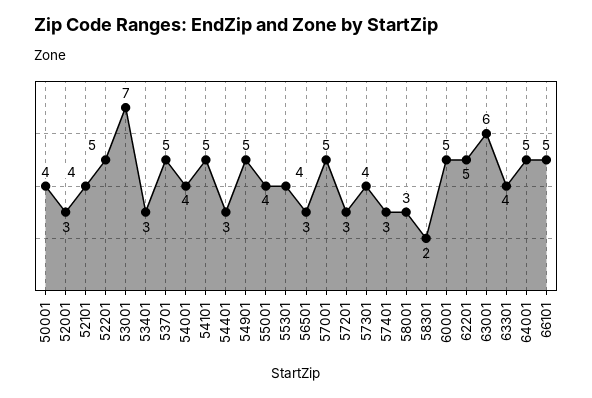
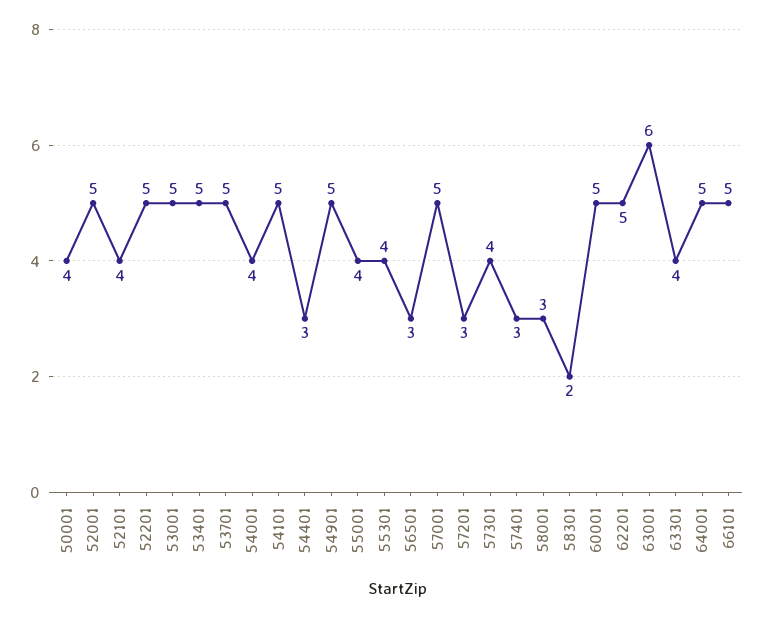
  {
    "50001": 4,
-   "52001": 3,
+   "52001": 5,
    "52101": 4,
    "52201": 5,
-   "53001": 7,
+   "53001": 5,
-   "53401": 3,
+   "53401": 5,
    "53701": 5,
    "54001": 4,
    "54101": 5,
    "54401": 3,
    "54901": 5,
    "55001": 4,
    "55301": 4,
    "56501": 3,
    "57001": 5,
    "57201": 3,
    "57301": 4,
    "57401": 3,
    "58001": 3,
    "58301": 2,
    "60001": 5,
    "62201": 5,
    "63001": 6,
    "63301": 4,
    "64001": 5,
    "66101": 5
  }

